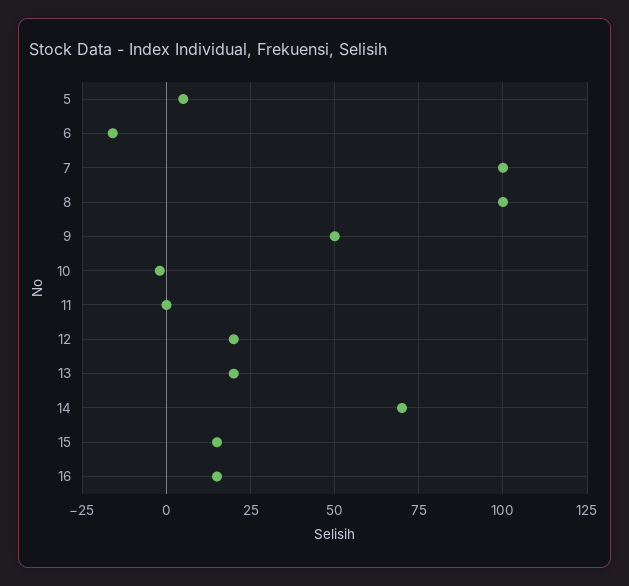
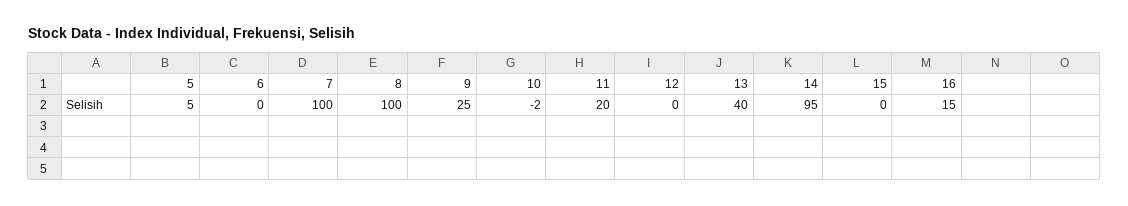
  {
    "5": 5,
-   "6": -15,
+   "6": 0,
    "7": 100,
    "8": 100,
-   "9": 50,
+   "9": 25,
    "10": -2,
-   "11": 0,
+   "11": 20,
-   "12": 20,
+   "12": 0,
-   "13": 20,
+   "13": 40,
-   "14": 70,
+   "14": 95,
-   "15": 15,
+   "15": 0,
    "16": 15
  }

